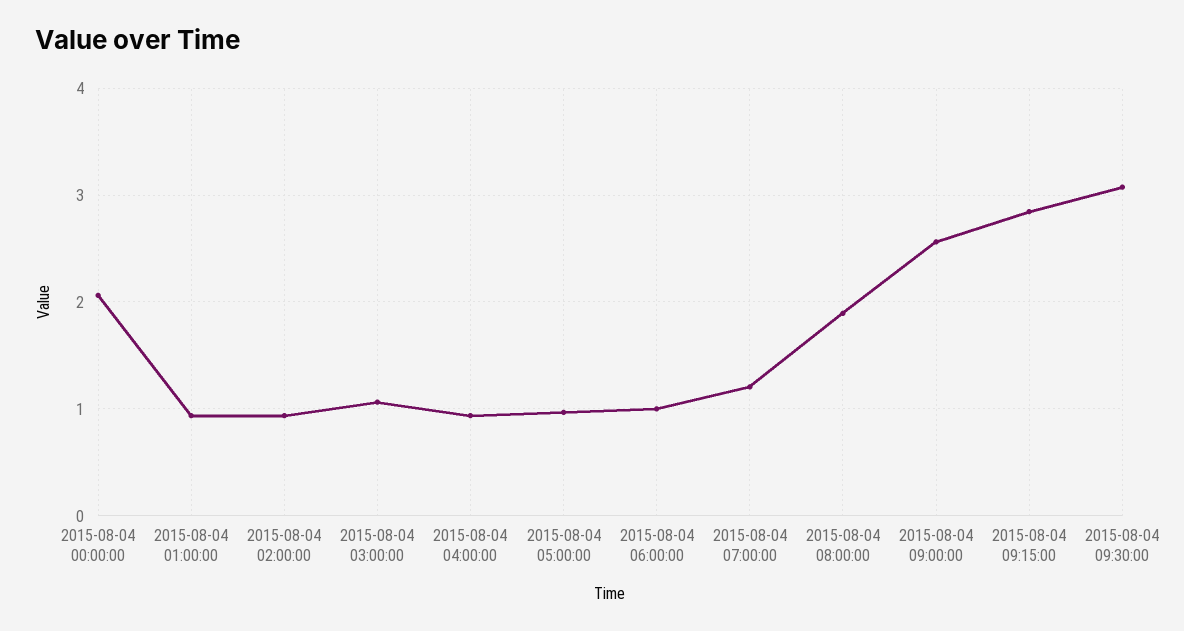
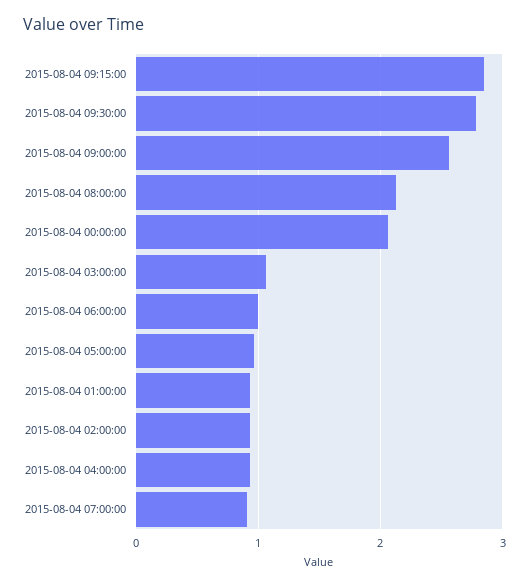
  {
    "2015-08-04 00:00:00": 2.1,
    "2015-08-04 01:00:00": 0.9,
    "2015-08-04 02:00:00": 0.9,
    "2015-08-04 03:00:00": 1.1,
    "2015-08-04 04:00:00": 0.9,
    "2015-08-04 05:00:00": 1,
    "2015-08-04 06:00:00": 1,
-   "2015-08-04 07:00:00": 1.2,
+   "2015-08-04 07:00:00": 0.9,
-   "2015-08-04 08:00:00": 1.9,
+   "2015-08-04 08:00:00": 2.1,
    "2015-08-04 09:00:00": 2.6,
    "2015-08-04 09:15:00": 2.8,
-   "2015-08-04 09:30:00": 3.1
+   "2015-08-04 09:30:00": 2.8
  }

